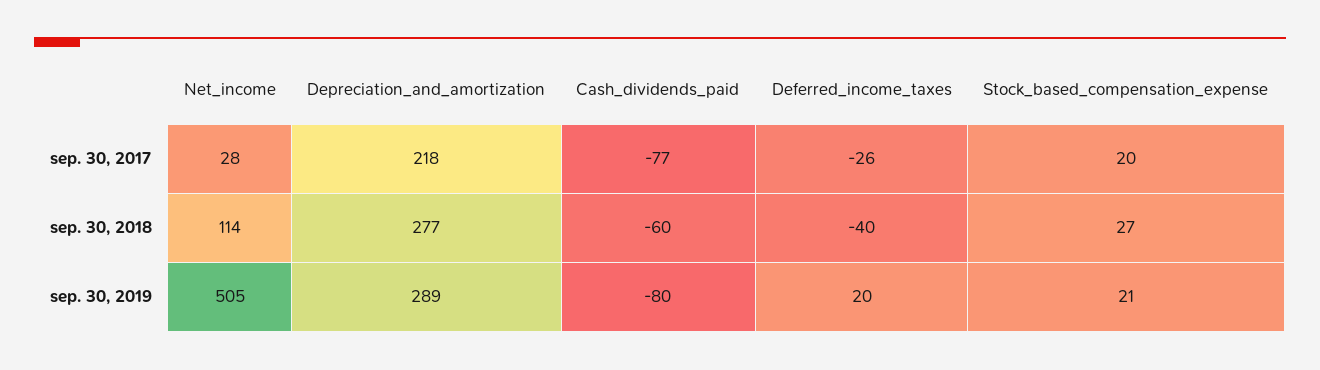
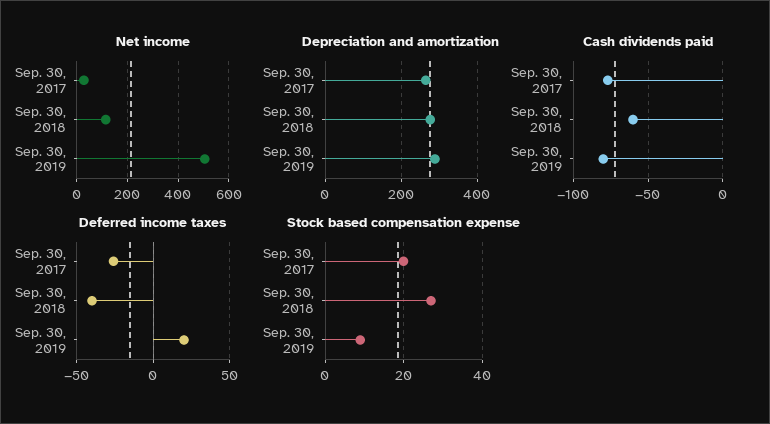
  {
    "Net_income": {
      "sep. 30, 2017": 28,
      "sep. 30, 2018": 114,
      "sep. 30, 2019": 505
    },
    "Depreciation_and_amortization": {
-     "sep. 30, 2017": 218,
+     "sep. 30, 2017": 260,
      "sep. 30, 2018": 277,
      "sep. 30, 2019": 289
    },
    "Cash_dividends_paid": {
      "sep. 30, 2017": -77,
      "sep. 30, 2018": -60,
      "sep. 30, 2019": -80
    },
    "Deferred_income_taxes": {
      "sep. 30, 2017": -26,
      "sep. 30, 2018": -40,
      "sep. 30, 2019": 20
    },
    "Stock_based_compensation_expense": {
      "sep. 30, 2017": 20,
      "sep. 30, 2018": 27,
-     "sep. 30, 2019": 21
+     "sep. 30, 2019": 10
    }
  }

